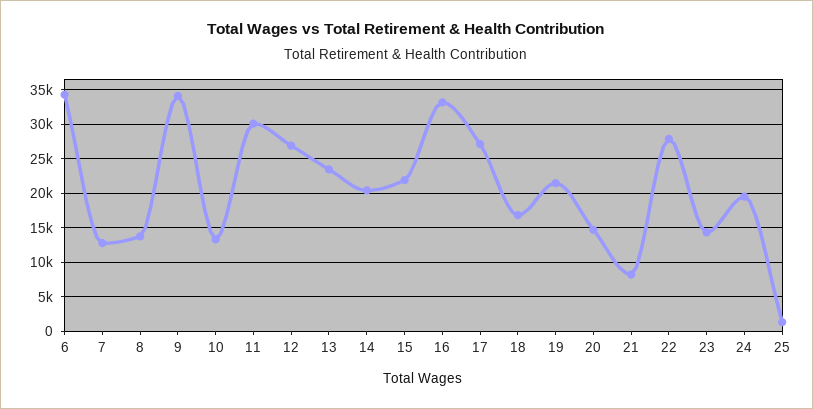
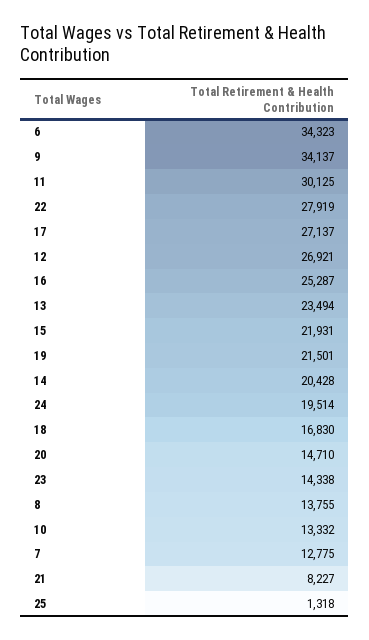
  {
    "6": 34323,
    "7": 12775,
    "8": 13755,
    "9": 34137,
    "10": 13332,
    "11": 30125,
    "12": 26921,
    "13": 23494,
    "14": 20428,
    "15": 21931,
-   "16": 33000,
+   "16": 25287,
    "17": 27137,
    "18": 16830,
    "19": 21501,
    "20": 14710,
    "21": 8227,
    "22": 27919,
    "23": 14338,
    "24": 19514,
    "25": 1318
  }

